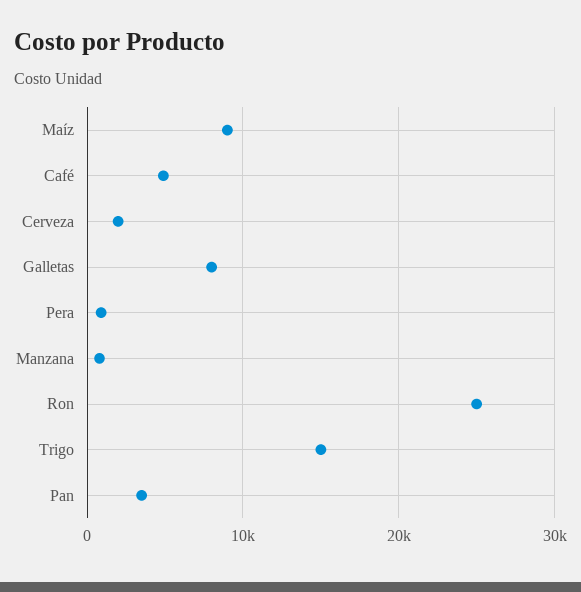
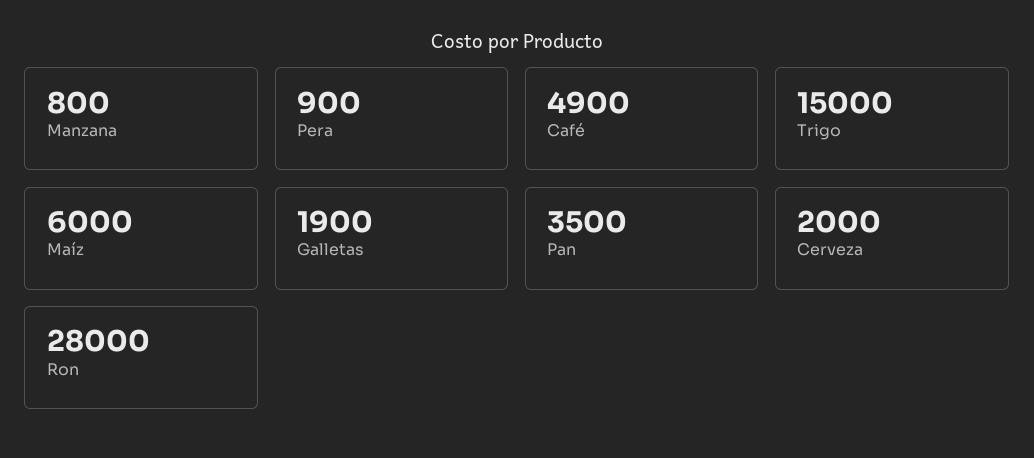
  {
-   "Maíz": 9000,
+   "Maíz": 6000,
    "Café": 4900,
    "Cerveza": 2000,
-   "Galletas": 8000,
+   "Galletas": 1900,
    "Pera": 900,
    "Manzana": 800,
-   "Ron": 25000,
+   "Ron": 28000,
    "Trigo": 15000,
    "Pan": 3500
  }

